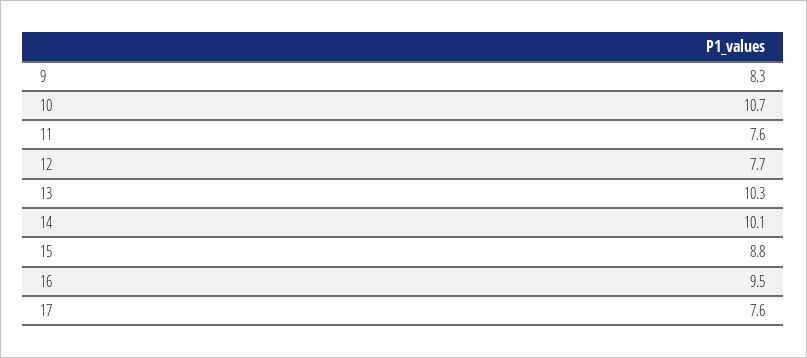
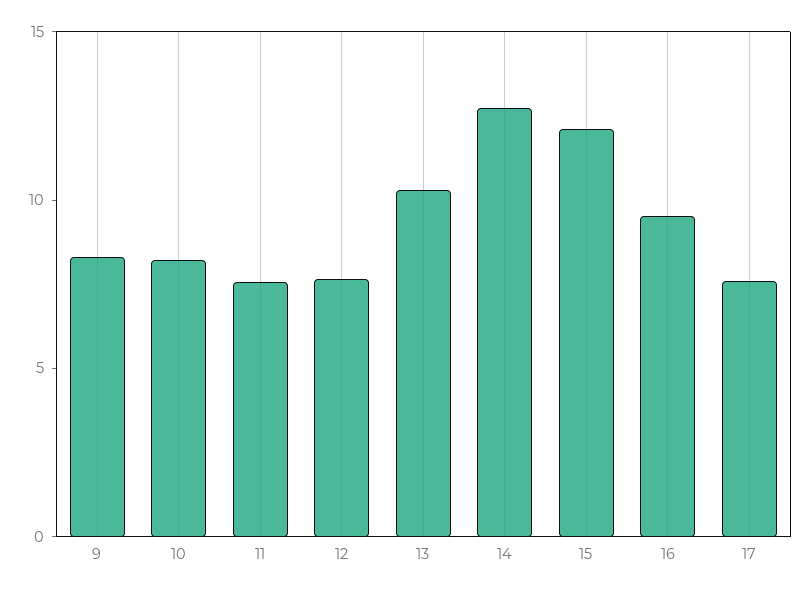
  {
    "9": 8.3,
-   "10": 10.7,
+   "10": 8,
    "11": 7.6,
    "12": 7.7,
    "13": 10.3,
-   "14": 10.1,
+   "14": 13,
-   "15": 8.8,
+   "15": 12,
    "16": 9.5,
    "17": 7.6
  }

